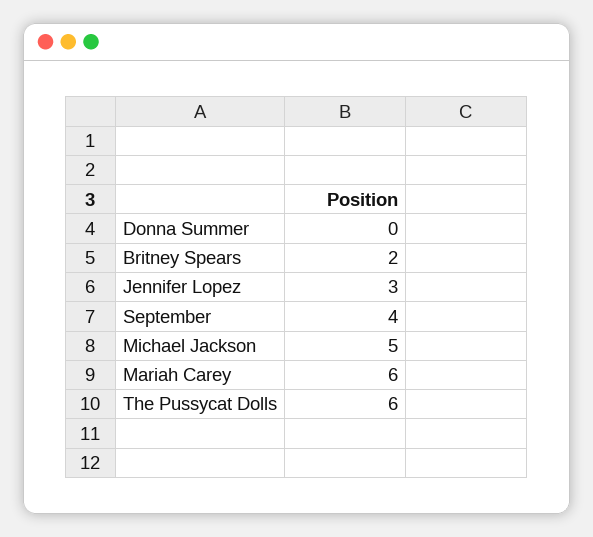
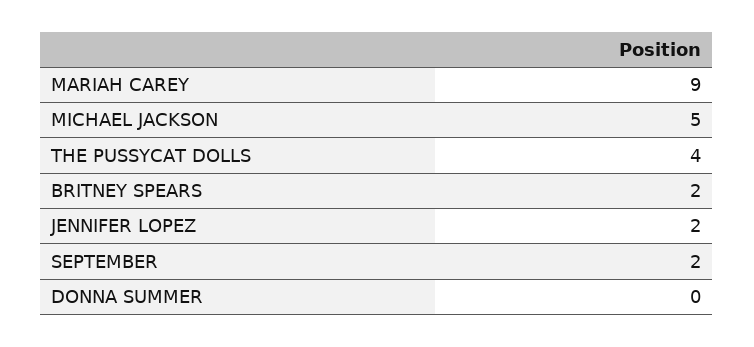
  {
    "Donna Summer": 0,
    "Britney Spears": 2,
-   "Jennifer Lopez": 3,
+   "Jennifer Lopez": 2,
-   "September": 4,
+   "September": 2,
    "Michael Jackson": 5,
-   "Mariah Carey": 6,
+   "Mariah Carey": 9,
-   "The Pussycat Dolls": 6
+   "The Pussycat Dolls": 4
  }

